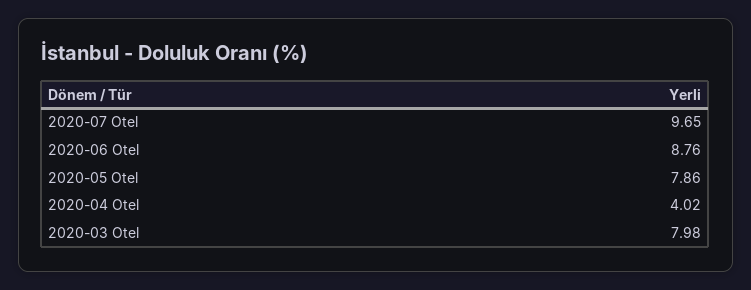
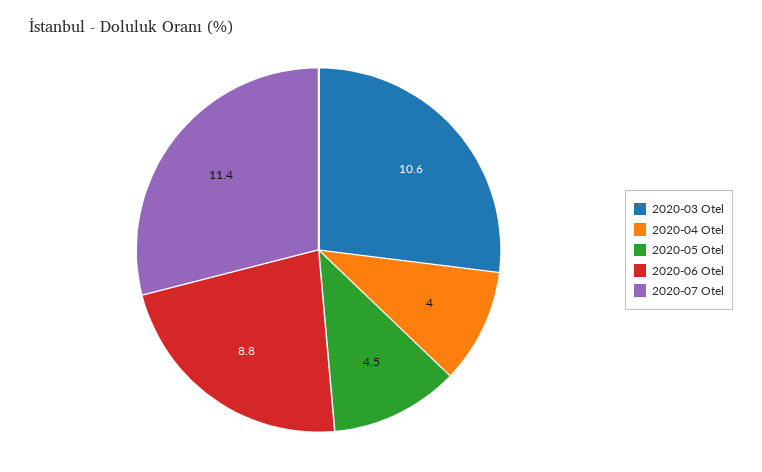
  {
-   "2020-07 Otel": 9.65,
+   "2020-07 Otel": 11.4,
    "2020-06 Otel": 8.76,
-   "2020-05 Otel": 7.86,
+   "2020-05 Otel": 4.5,
    "2020-04 Otel": 4.02,
-   "2020-03 Otel": 7.98
+   "2020-03 Otel": 10.6
  }

